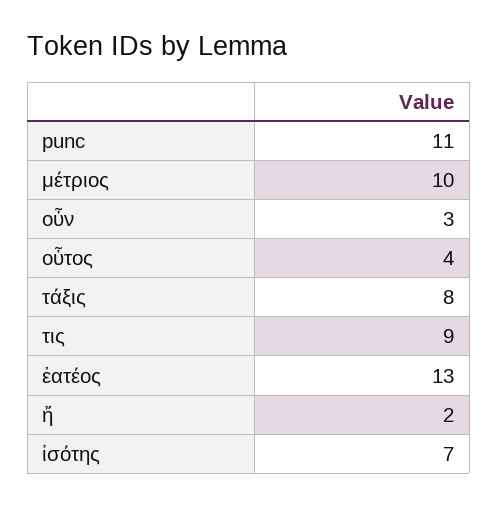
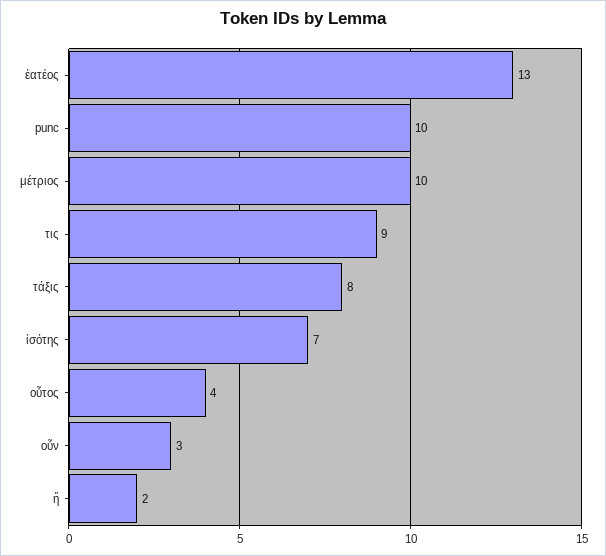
  {
-   "punc": 11,
+   "punc": 10,
    "μέτριος": 10,
    "οὖν": 3,
    "οὗτος": 4,
    "τάξις": 8,
    "τις": 9,
    "ἐατέος": 13,
    "ἤ": 2,
    "ἰσότης": 7
  }

